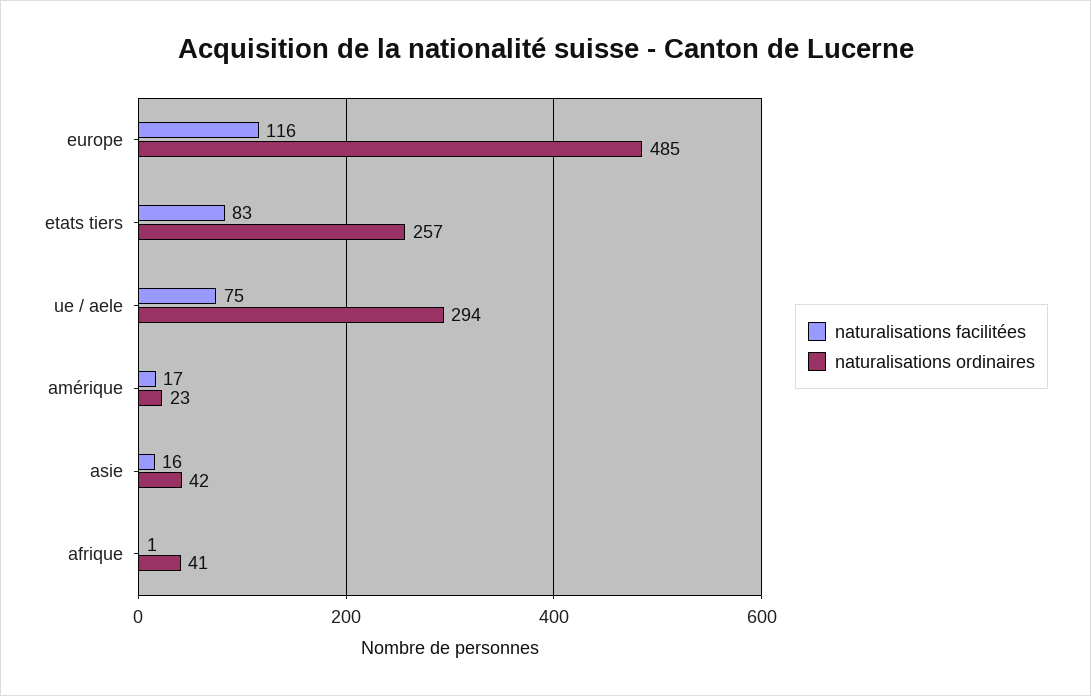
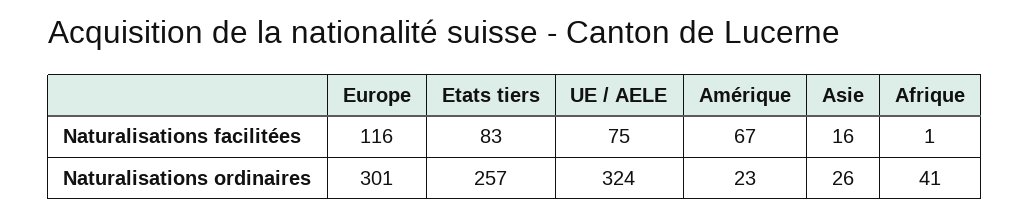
  {
    "naturalisations facilitées": {
      "europe": 116,
      "etats tiers": 83,
      "ue / aele": 75,
-     "amérique": 17,
+     "amérique": 67,
      "asie": 16,
      "afrique": 1
    },
    "naturalisations ordinaires": {
-     "europe": 485,
+     "europe": 301,
      "etats tiers": 257,
-     "ue / aele": 294,
+     "ue / aele": 324,
      "amérique": 23,
-     "asie": 42,
+     "asie": 26,
      "afrique": 41
    }
  }

